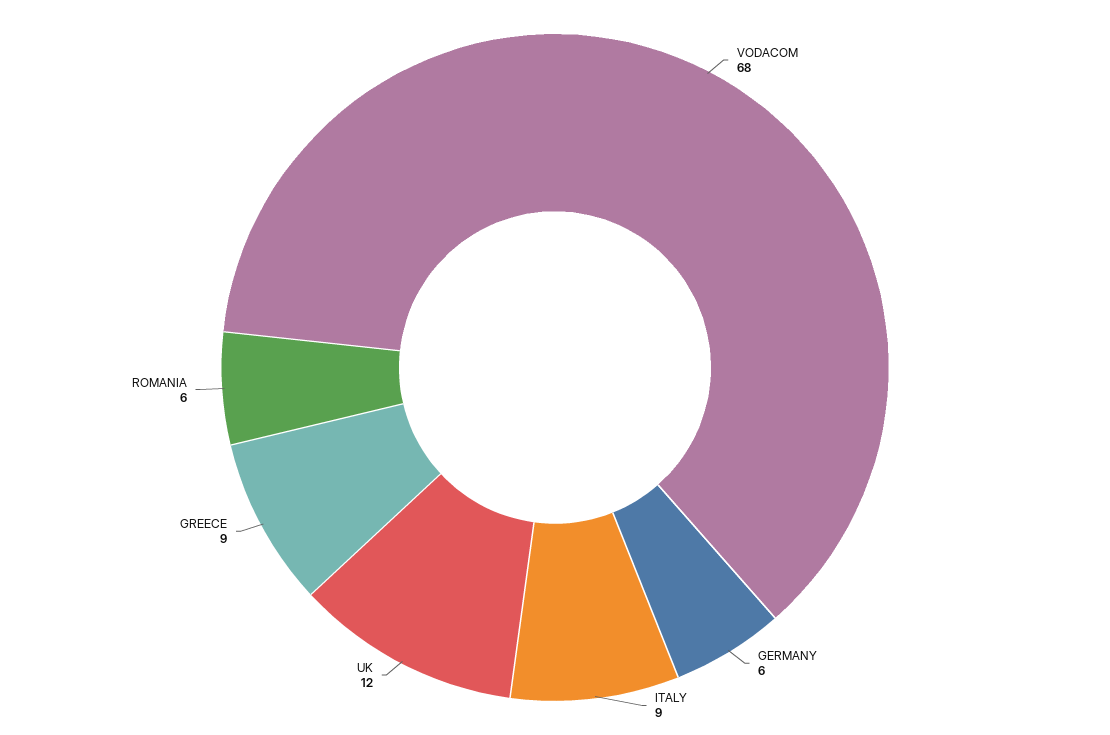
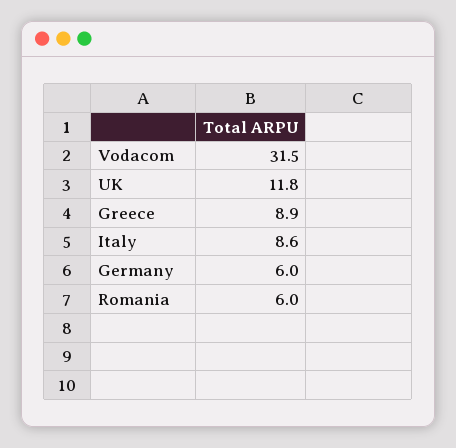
  {
-   "VODACOM": 68,
+   "VODACOM": 31.5,
    "GERMANY": 6,
    "ITALY": 8.6,
    "UK": 11.8,
    "GREECE": 8.9,
    "ROMANIA": 6
  }

